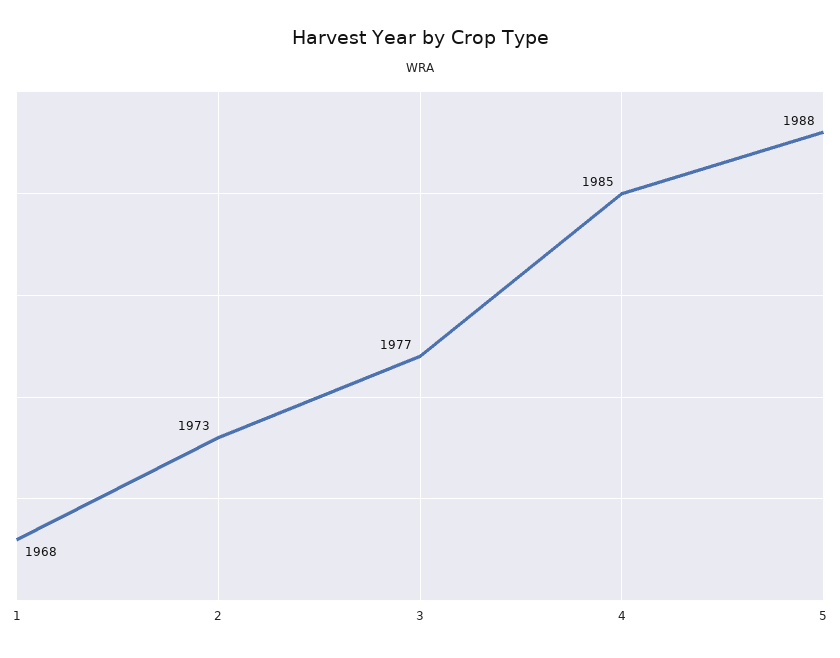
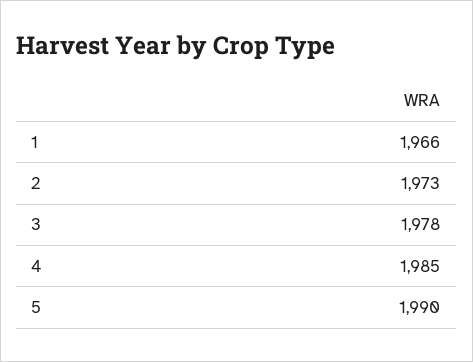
  {
-   "1": 1968,
+   "1": 1966,
    "2": 1973,
-   "3": 1977,
+   "3": 1978,
    "4": 1985,
-   "5": 1988
+   "5": 1990
  }

